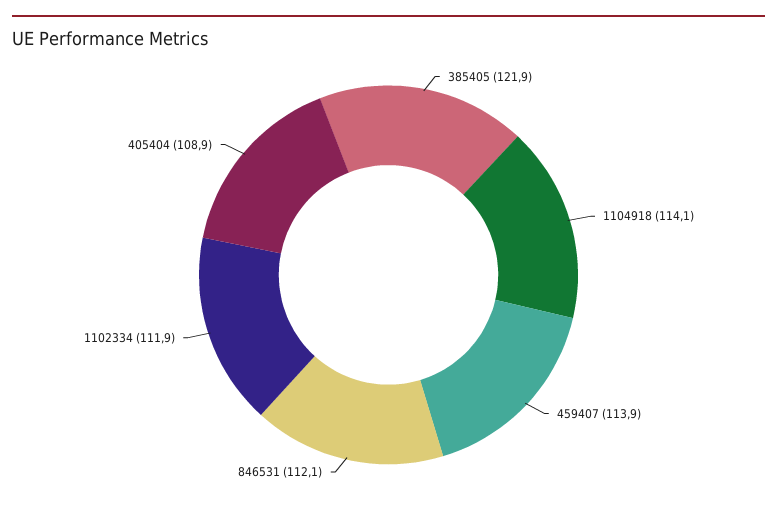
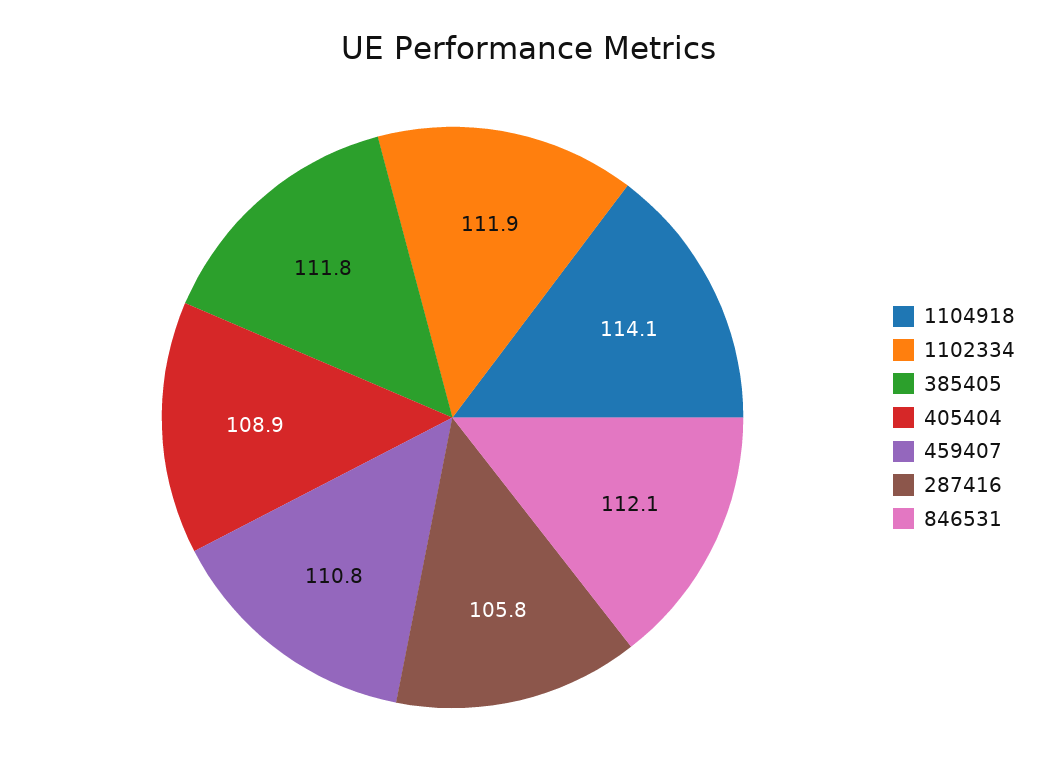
  {
-   "385405": 121.9,
+   "385405": 111.8,
    "1104918": 114.1,
-   "459407": 113.9,
+   "459407": 110.8,
    "846531": 112.1,
    "1102334": 111.9,
-   "405404": 108.9
+   "405404": 108.9,
+   "287416": 105.8
  }

